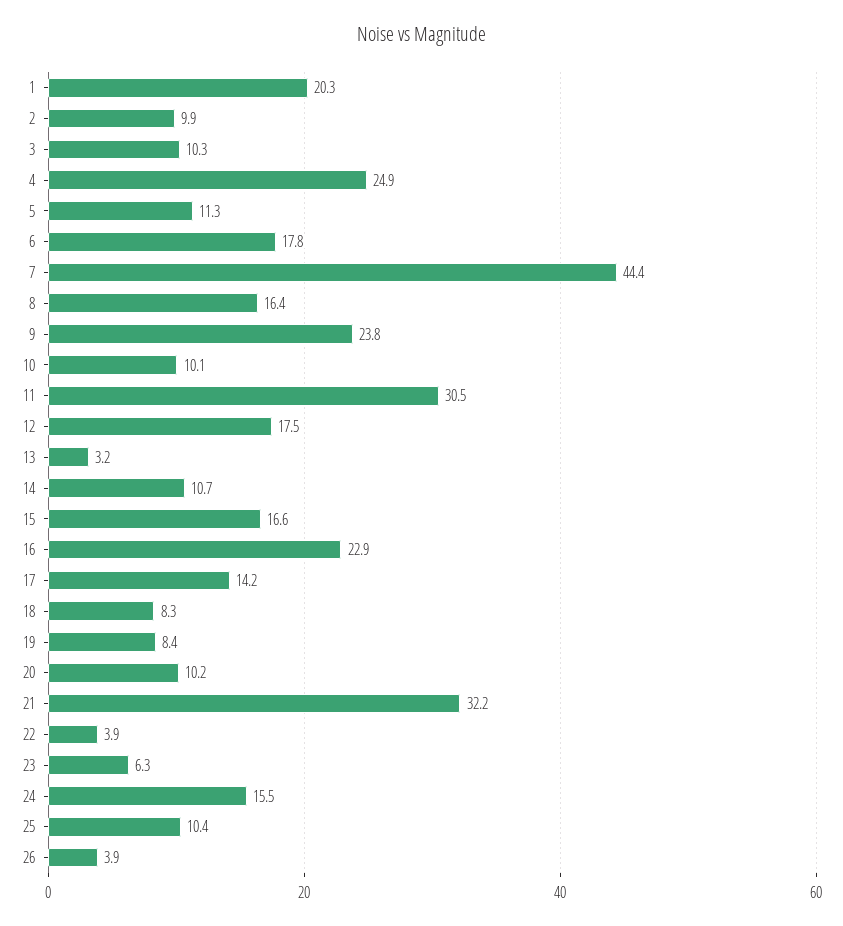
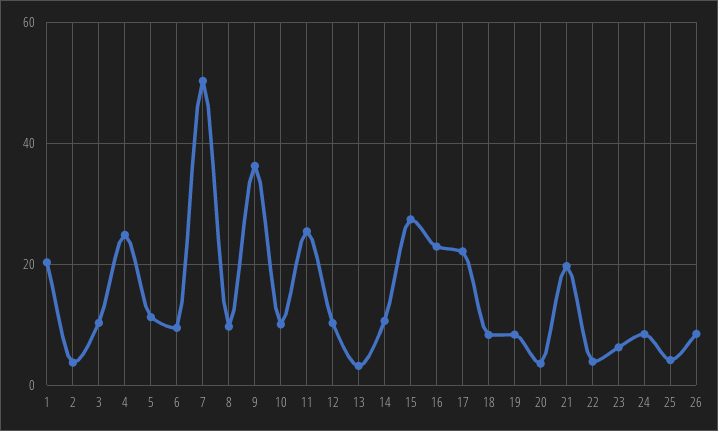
  {
    "1": 20.3,
-   "2": 9.9,
+   "2": 4,
    "3": 10.3,
    "4": 24.9,
    "5": 11.3,
-   "6": 17.8,
+   "6": 10,
-   "7": 44.4,
+   "7": 50,
-   "8": 16.4,
+   "8": 10,
-   "9": 23.8,
+   "9": 36,
    "10": 10.1,
-   "11": 30.5,
+   "11": 26,
-   "12": 17.5,
+   "12": 10,
    "13": 3.2,
    "14": 10.7,
-   "15": 16.6,
+   "15": 28,
    "16": 22.9,
-   "17": 14.2,
+   "17": 22,
    "18": 8.3,
    "19": 8.4,
-   "20": 10.2,
+   "20": 4,
-   "21": 32.2,
+   "21": 20,
    "22": 3.9,
    "23": 6.3,
-   "24": 15.5,
+   "24": 8,
-   "25": 10.4,
+   "25": 4,
-   "26": 3.9
+   "26": 8
  }

